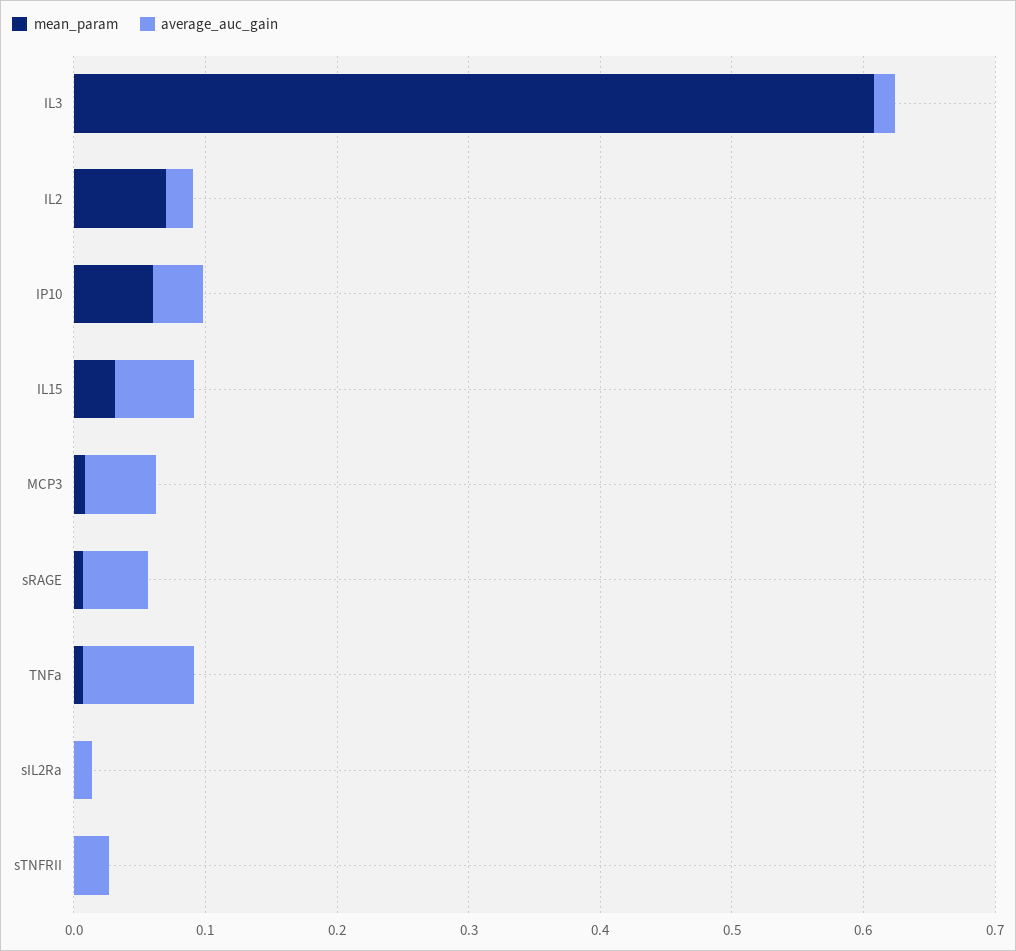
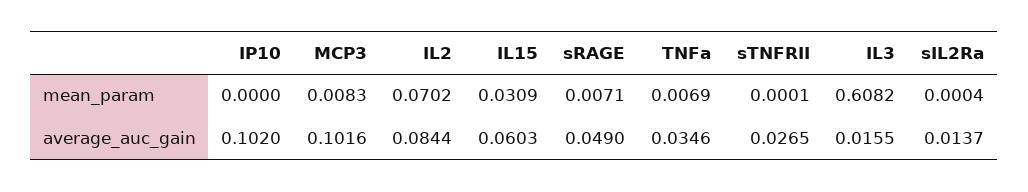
  {
    "mean_param": {
      "IL3": 0.6082,
      "IL2": 0.0702,
-     "IP10": 0.06,
+     "IP10": 0,
      "IL15": 0.0309,
      "MCP3": 0.0083,
      "sRAGE": 0.0071,
      "TNFa": 0.0069,
      "sIL2Ra": 0.0004,
      "sTNFRII": 0.0001
    },
    "average_auc_gain": {
      "IL3": 0.0155,
-     "IL2": 0.02,
+     "IL2": 0.0844,
-     "IP10": 0.04,
+     "IP10": 0.102,
      "IL15": 0.0603,
-     "MCP3": 0.06,
+     "MCP3": 0.1016,
      "sRAGE": 0.049,
-     "TNFa": 0.08,
+     "TNFa": 0.0346,
      "sIL2Ra": 0.0137,
      "sTNFRII": 0.0265
    }
  }

